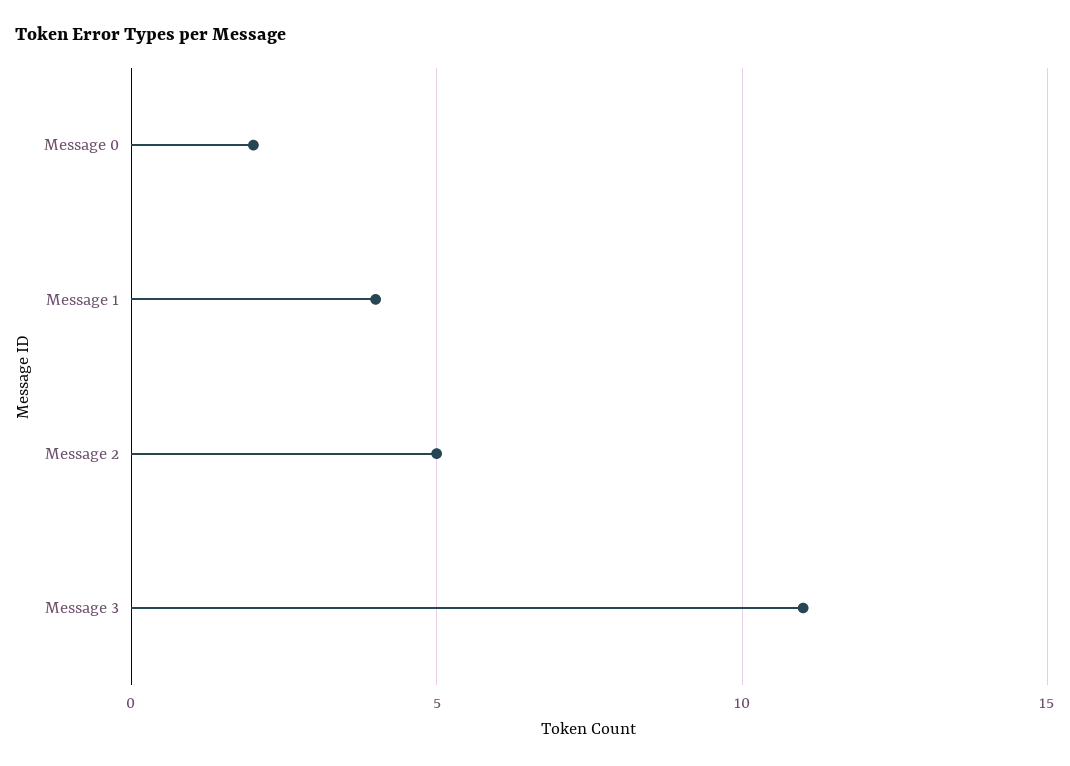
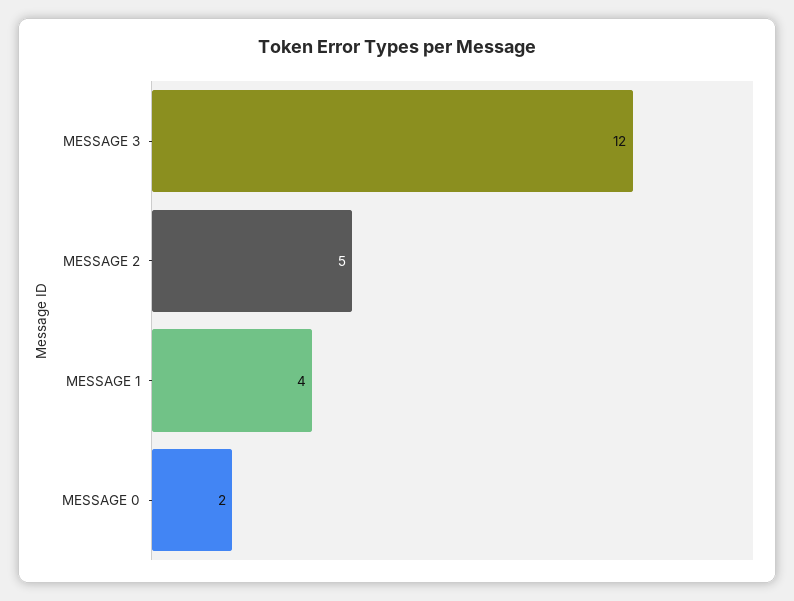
  {
    "Message 0": 2,
    "Message 1": 4,
    "Message 2": 5,
-   "Message 3": 11
+   "Message 3": 12
  }

